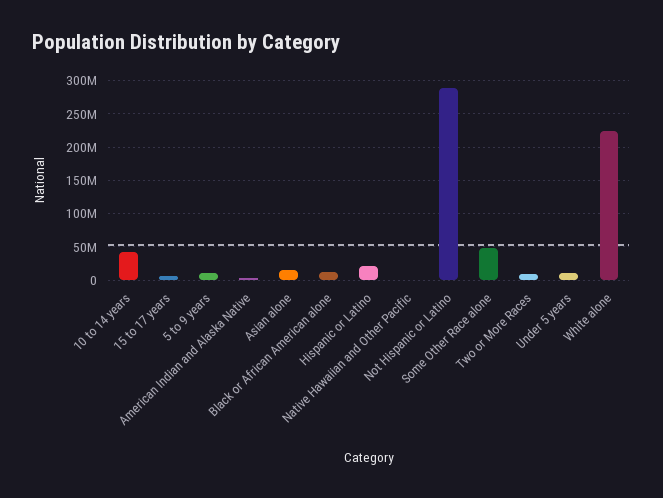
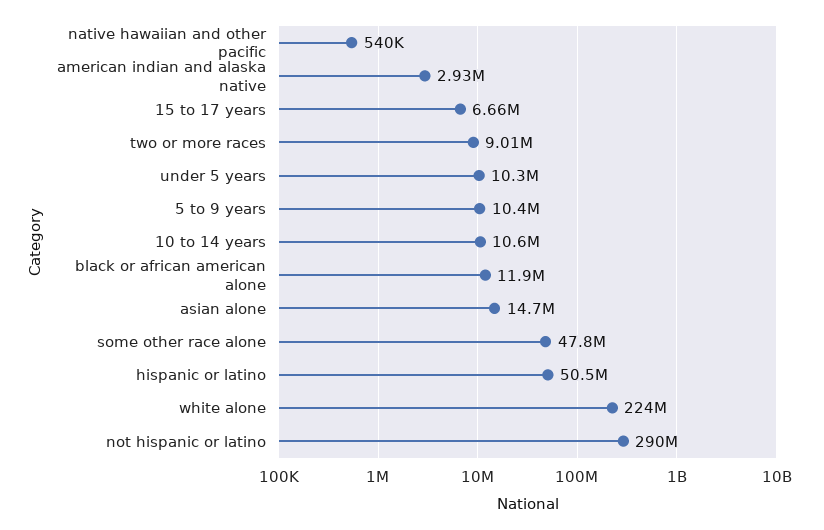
  {
-   "10 to 14 years": 40000000,
+   "10 to 14 years": 10600000,
    "15 to 17 years": 6660000,
    "5 to 9 years": 10400000,
    "American Indian and Alaska Native": 2930000,
    "Asian alone": 14700000,
    "Black or African American alone": 11900000,
-   "Hispanic or Latino": 20000000,
+   "Hispanic or Latino": 50500000,
    "Native Hawaiian and Other Pacific": 540000,
    "Not Hispanic or Latino": 290000000,
    "Some Other Race alone": 47800000,
    "Two or More Races": 9010000,
    "Under 5 years": 10300000,
    "White alone": 224000000
  }

